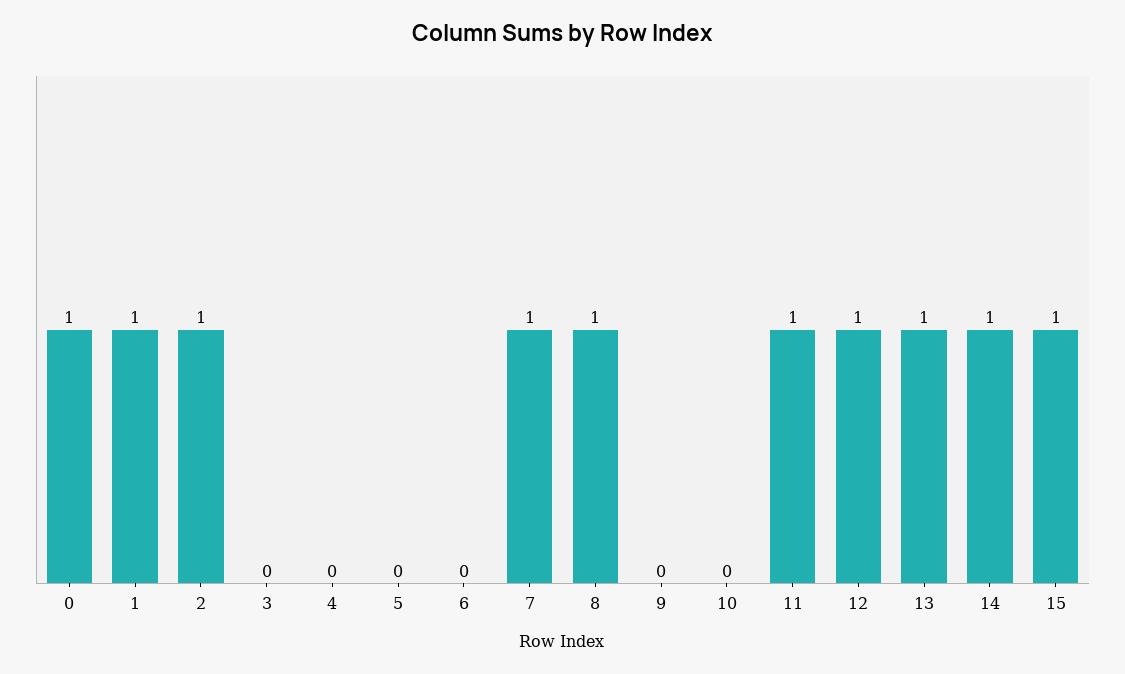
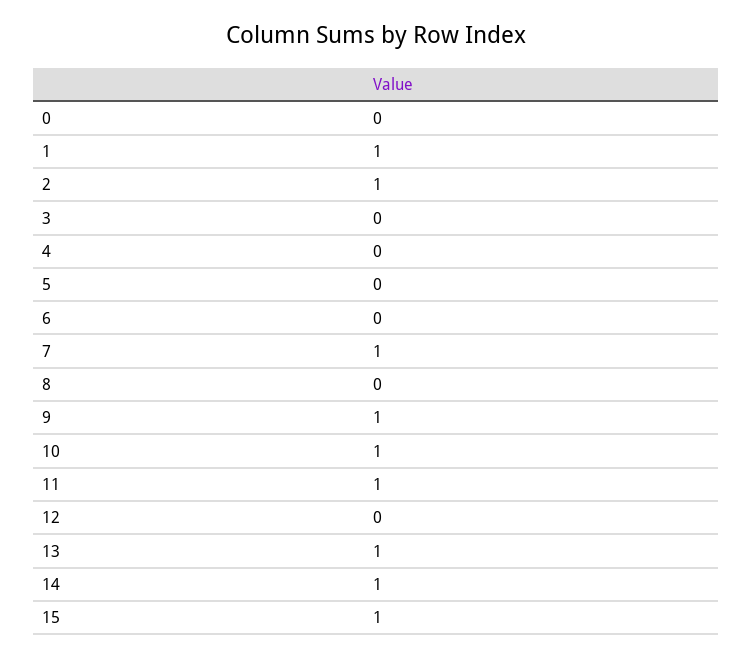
  {
-   "0": 1,
+   "0": 0,
    "1": 1,
    "2": 1,
    "3": 0,
    "4": 0,
    "5": 0,
    "6": 0,
    "7": 1,
-   "8": 1,
+   "8": 0,
-   "9": 0,
+   "9": 1,
-   "10": 0,
+   "10": 1,
    "11": 1,
-   "12": 1,
+   "12": 0,
    "13": 1,
    "14": 1,
    "15": 1
  }

